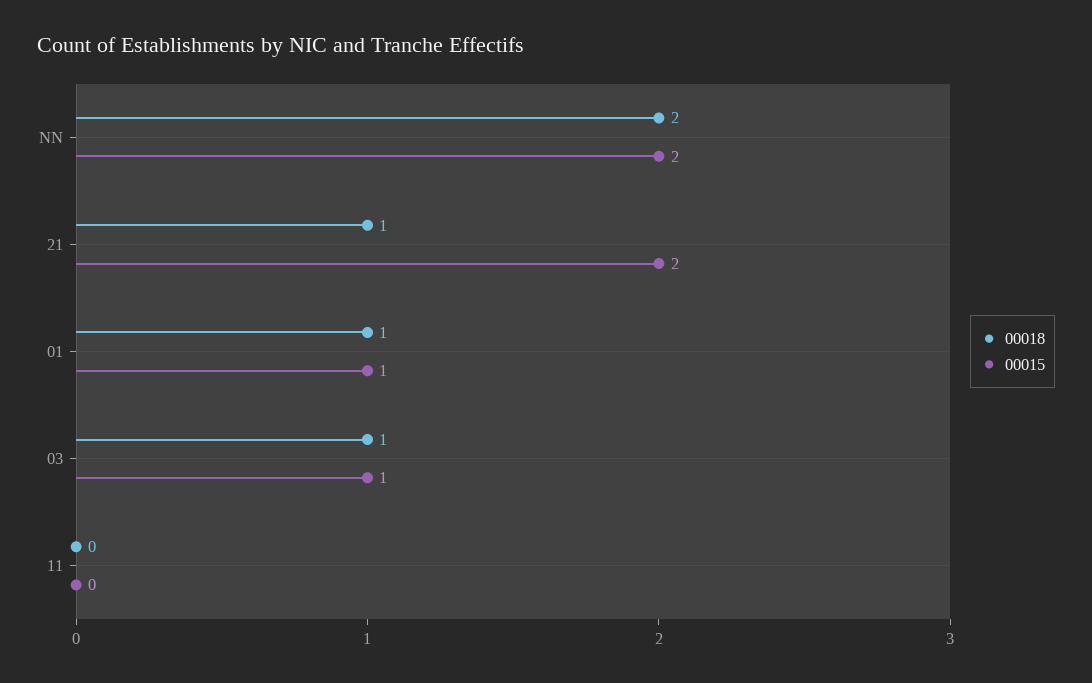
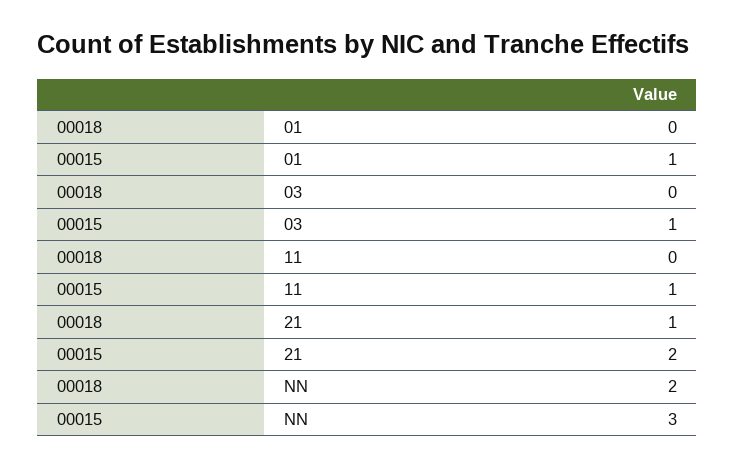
  {
    "00018": {
      "NN": 2,
      "21": 1,
-     "01": 1,
+     "01": 0,
-     "03": 1,
+     "03": 0,
      "11": 0
    },
    "00015": {
-     "NN": 2,
+     "NN": 3,
      "21": 2,
      "01": 1,
      "03": 1,
-     "11": 0
+     "11": 1
    }
  }

